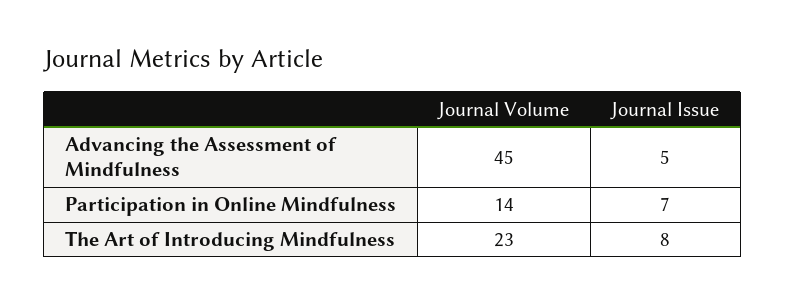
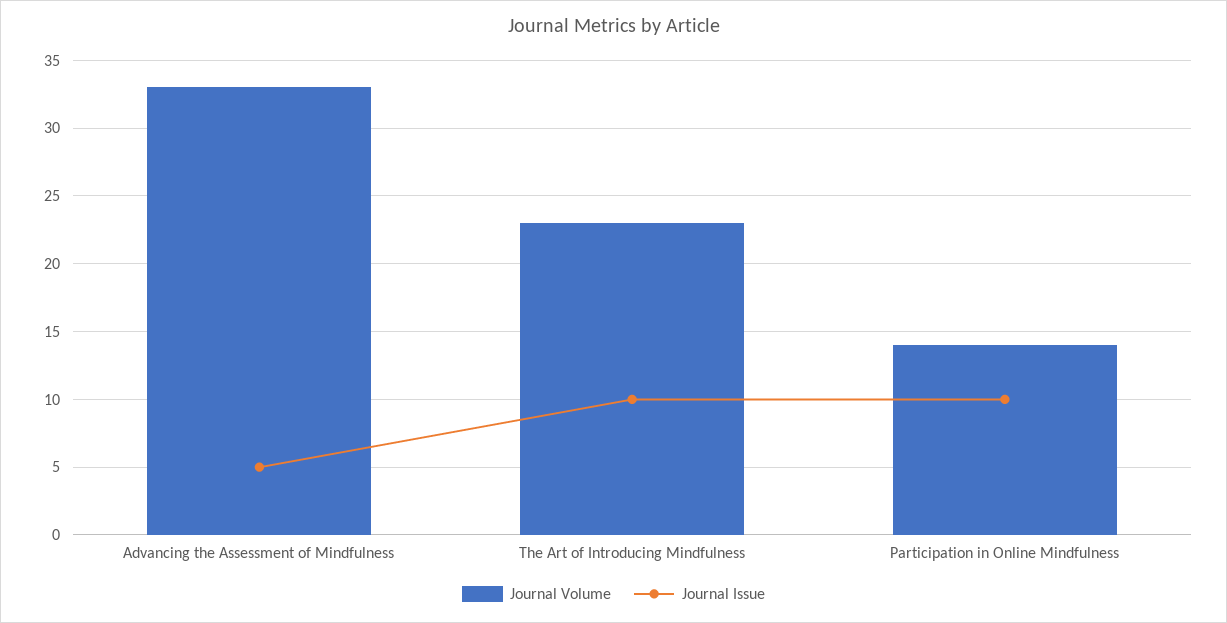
  {
    "Journal Volume": {
-     "Advancing the Assessment of Mindfulness": 45,
+     "Advancing the Assessment of Mindfulness": 33,
      "Participation in Online Mindfulness": 14,
      "The Art of Introducing Mindfulness": 23
    },
    "Journal Issue": {
      "Advancing the Assessment of Mindfulness": 5,
-     "Participation in Online Mindfulness": 7,
+     "Participation in Online Mindfulness": 10,
-     "The Art of Introducing Mindfulness": 8
+     "The Art of Introducing Mindfulness": 10
    }
  }

